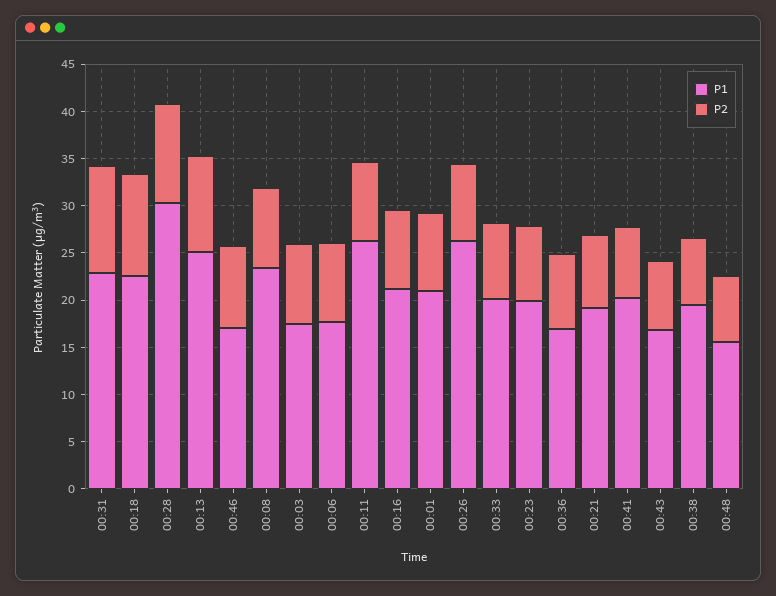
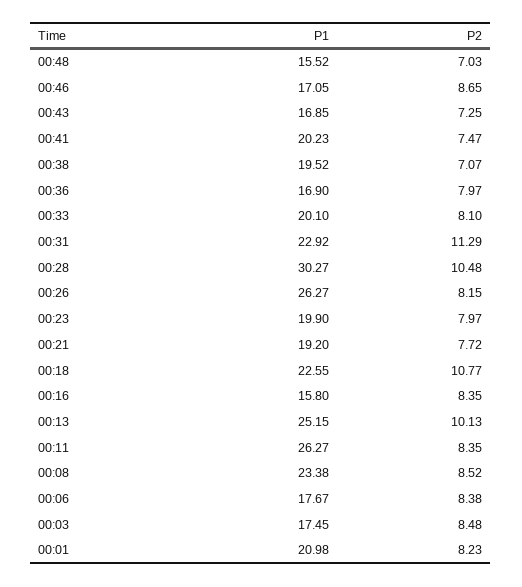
  {
    "P1": {
      "00:31": 22.92,
      "00:18": 22.55,
      "00:28": 30.27,
      "00:13": 25.15,
      "00:46": 17.05,
      "00:08": 23.38,
      "00:03": 17.45,
      "00:06": 17.67,
      "00:11": 26.27,
-     "00:16": 21,
+     "00:16": 15.8,
      "00:01": 20.98,
      "00:26": 26.27,
      "00:33": 20.1,
      "00:23": 19.9,
      "00:36": 16.9,
      "00:21": 19.2,
      "00:41": 20.23,
      "00:43": 16.85,
      "00:38": 19.52,
      "00:48": 15.52
    },
    "P2": {
      "00:31": 11.29,
      "00:18": 10.77,
      "00:28": 10.48,
      "00:13": 10.13,
      "00:46": 8.65,
      "00:08": 8.52,
      "00:03": 8.48,
      "00:06": 8.38,
      "00:11": 8.35,
      "00:16": 8.35,
      "00:01": 8.23,
      "00:26": 8.15,
      "00:33": 8.1,
      "00:23": 7.97,
      "00:36": 7.97,
      "00:21": 7.72,
      "00:41": 7.47,
      "00:43": 7.25,
      "00:38": 7.07,
      "00:48": 7.03
    }
  }

